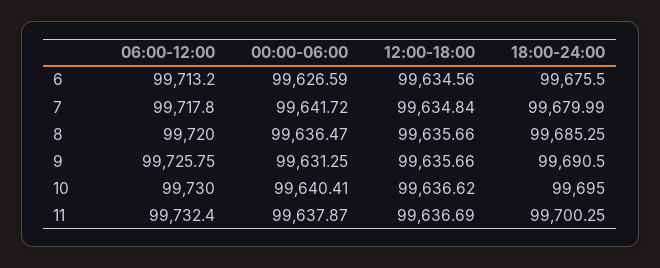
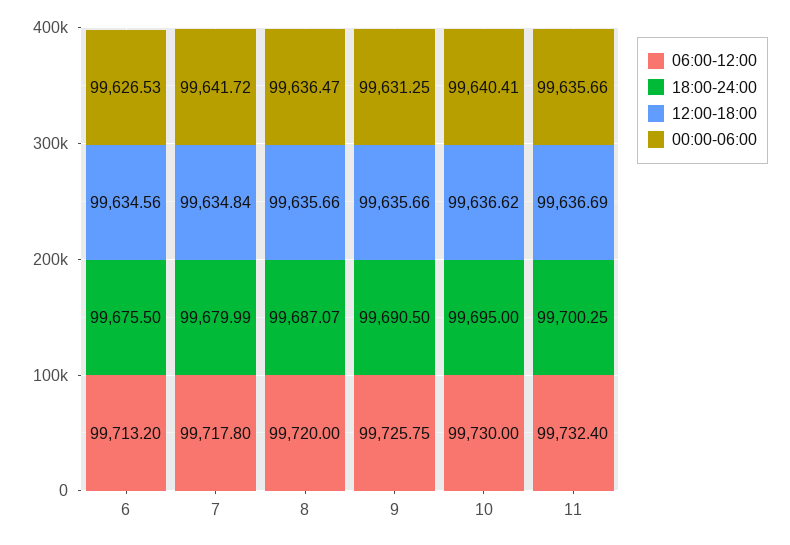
  {
    "06:00-12:00": {
      "6": 99713.2,
      "7": 99717.8,
      "8": 99720,
      "9": 99725.75,
      "10": 99730,
      "11": 99732.4
    },
    "00:00-06:00": {
-     "6": 99626.59,
+     "6": 99626.53,
      "7": 99641.72,
      "8": 99636.47,
      "9": 99631.25,
      "10": 99640.41,
-     "11": 99637.87
+     "11": 99635.66
    },
    "12:00-18:00": {
      "6": 99634.56,
      "7": 99634.84,
      "8": 99635.66,
      "9": 99635.66,
      "10": 99636.62,
      "11": 99636.69
    },
    "18:00-24:00": {
      "6": 99675.5,
      "7": 99679.99,
-     "8": 99685.25,
+     "8": 99687.07,
      "9": 99690.5,
      "10": 99695,
      "11": 99700.25
    }
  }

